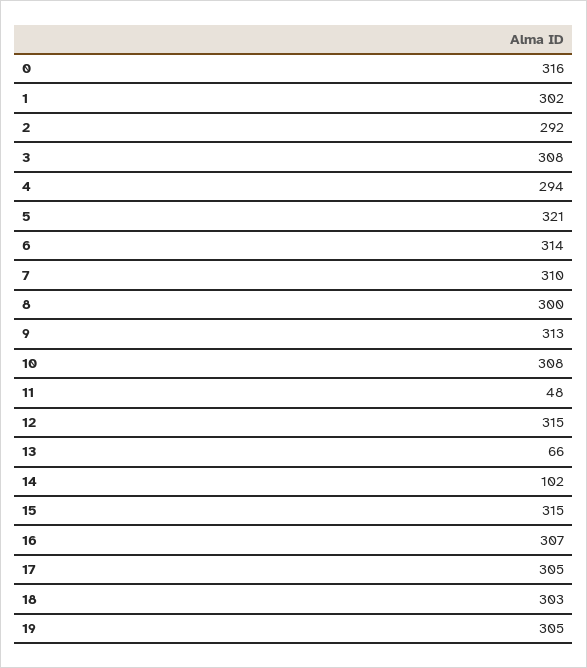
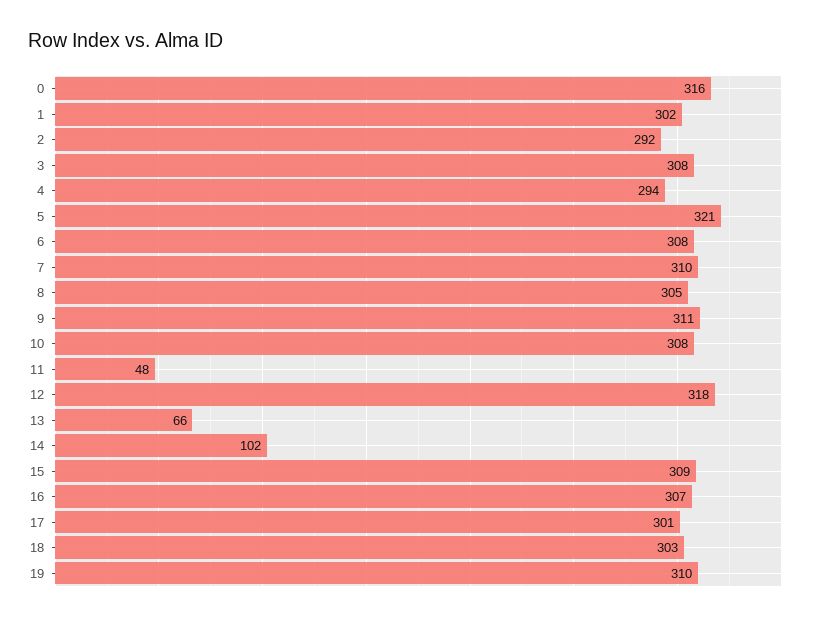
  {
    "0": 316,
    "1": 302,
    "2": 292,
    "3": 308,
    "4": 294,
    "5": 321,
-   "6": 314,
+   "6": 308,
    "7": 310,
-   "8": 300,
+   "8": 305,
-   "9": 313,
+   "9": 311,
    "10": 308,
    "11": 48,
-   "12": 315,
+   "12": 318,
    "13": 66,
    "14": 102,
-   "15": 315,
+   "15": 309,
    "16": 307,
-   "17": 305,
+   "17": 301,
    "18": 303,
-   "19": 305
+   "19": 310
  }

